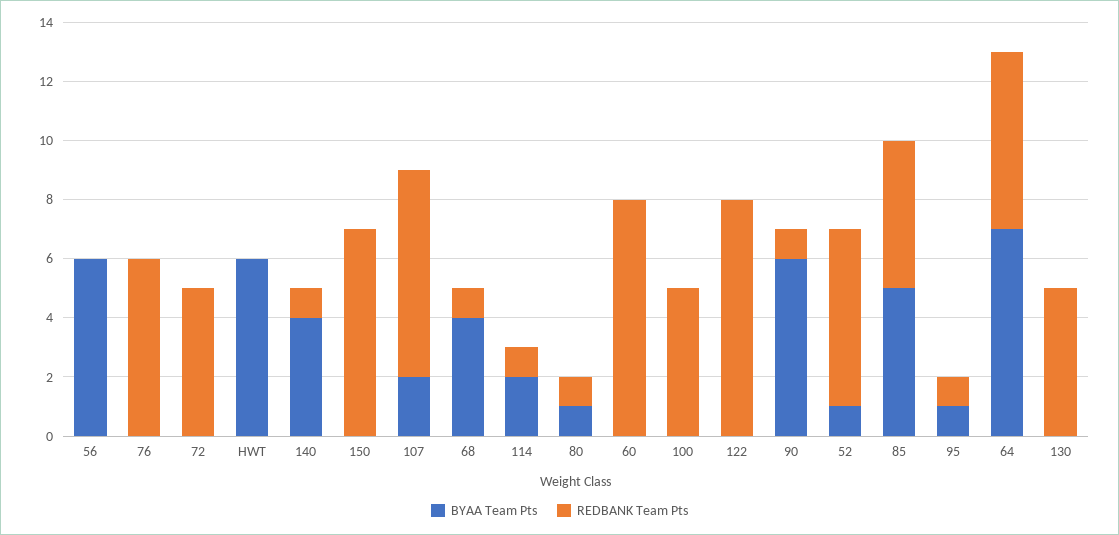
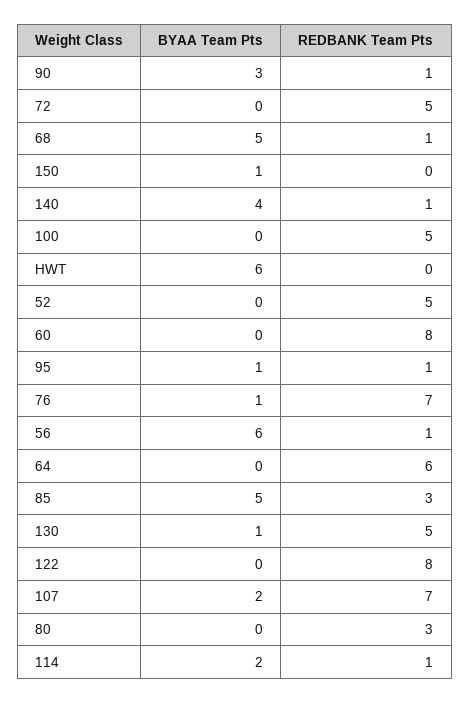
  {
    "BYAA Team Pts": {
      "56": 6,
-     "76": 0,
+     "76": 1,
      "72": 0,
      "HWT": 6,
      "140": 4,
-     "150": 0,
+     "150": 1,
      "107": 2,
-     "68": 4,
+     "68": 5,
      "114": 2,
-     "80": 1,
+     "80": 0,
      "60": 0,
      "100": 0,
      "122": 0,
-     "90": 6,
+     "90": 3,
-     "52": 1,
+     "52": 0,
      "85": 5,
      "95": 1,
-     "64": 7,
+     "64": 0,
-     "130": 0
+     "130": 1
    },
    "REDBANK Team Pts": {
-     "56": 0,
+     "56": 1,
-     "76": 6,
+     "76": 7,
      "72": 5,
      "HWT": 0,
      "140": 1,
-     "150": 7,
+     "150": 0,
      "107": 7,
      "68": 1,
      "114": 1,
-     "80": 1,
+     "80": 3,
      "60": 8,
      "100": 5,
      "122": 8,
      "90": 1,
-     "52": 6,
+     "52": 5,
-     "85": 5,
+     "85": 3,
      "95": 1,
      "64": 6,
      "130": 5
    }
  }

